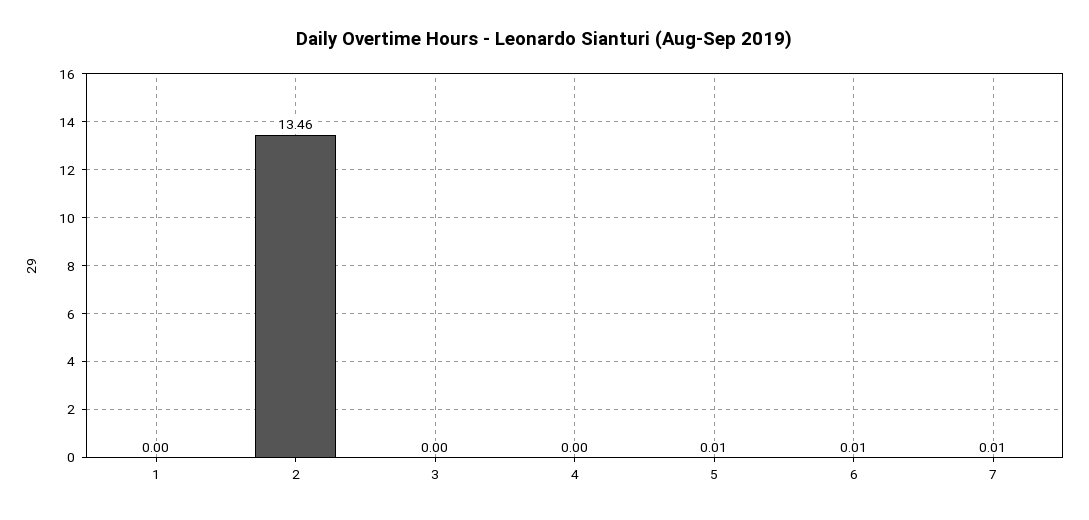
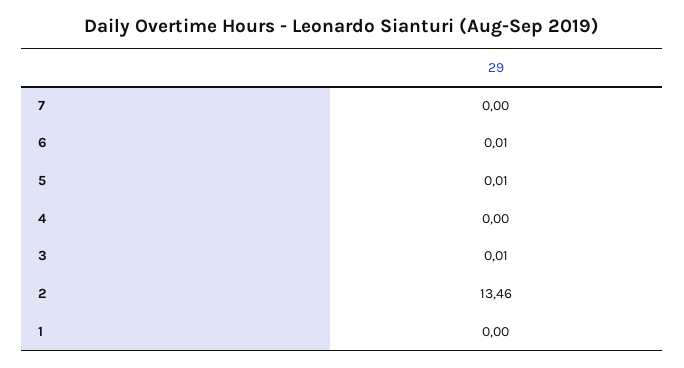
  {
    "1": 0,
    "2": 13.46,
-   "3": 0,
+   "3": 0.01,
    "4": 0,
    "5": 0.01,
    "6": 0.01,
-   "7": 0.01
+   "7": 0
  }

